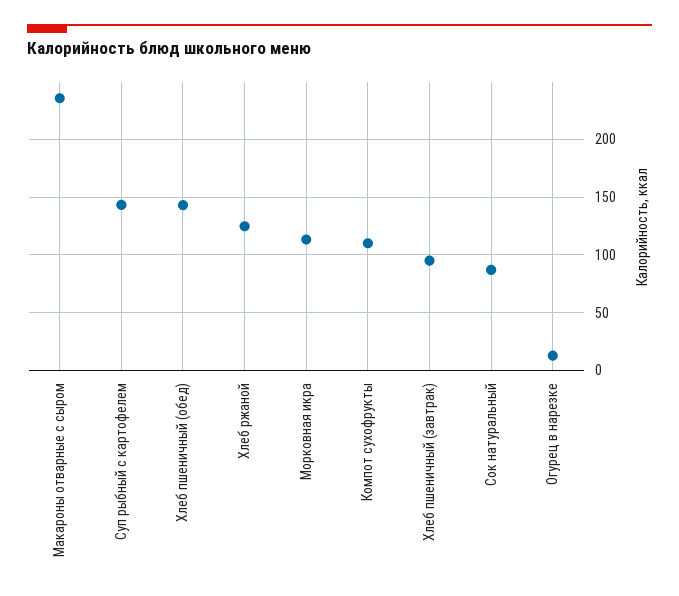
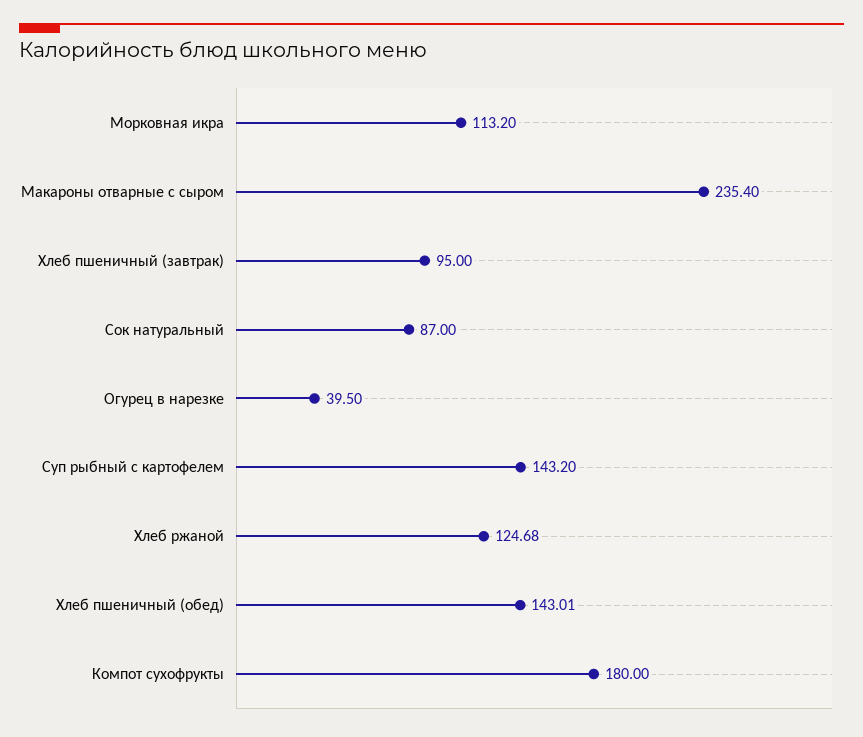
  {
    "Макароны отварные с сыром": 235.4,
    "Суп рыбный с картофелем": 143.2,
    "Хлеб пшеничный (обед)": 143.01,
    "Хлеб ржаной": 124.68,
    "Морковная икра": 113.2,
-   "Компот сухофрукты": 110,
+   "Компот сухофрукты": 180,
    "Хлеб пшеничный (завтрак)": 95,
    "Сок натуральный": 87,
-   "Огурец в нарезке": 10
+   "Огурец в нарезке": 39.5
  }

